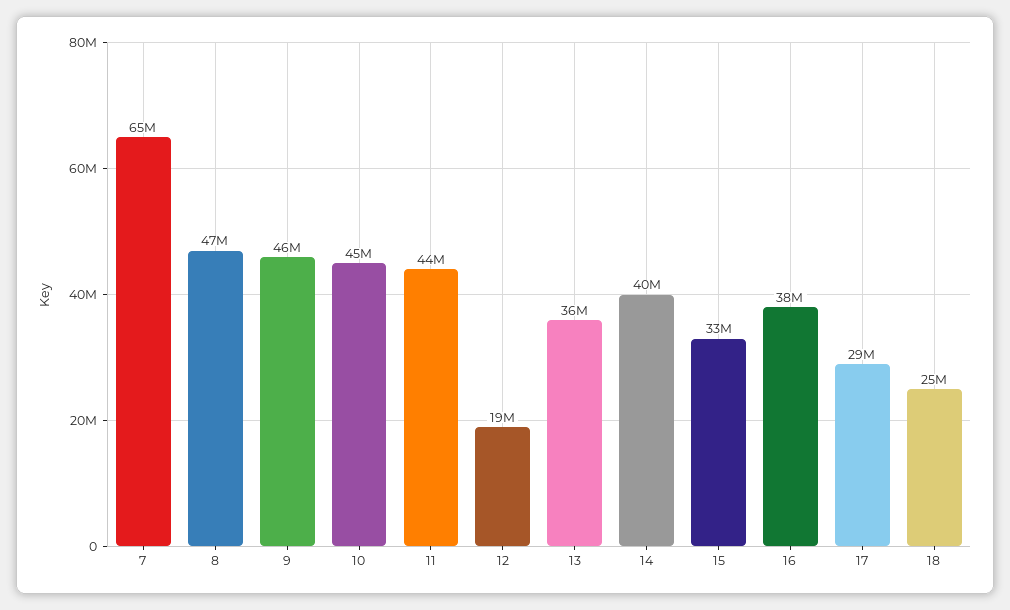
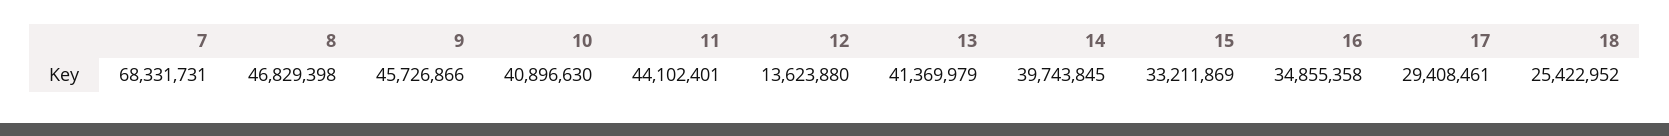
  {
-   "7": 65000000,
+   "7": 68331731,
    "8": 46829398,
    "9": 45726866,
-   "10": 45000000,
+   "10": 40896630,
    "11": 44102401,
-   "12": 19000000,
+   "12": 13623880,
-   "13": 36000000,
+   "13": 41369979,
    "14": 39743845,
    "15": 33211869,
-   "16": 38000000,
+   "16": 34855358,
    "17": 29408461,
    "18": 25422952
  }

